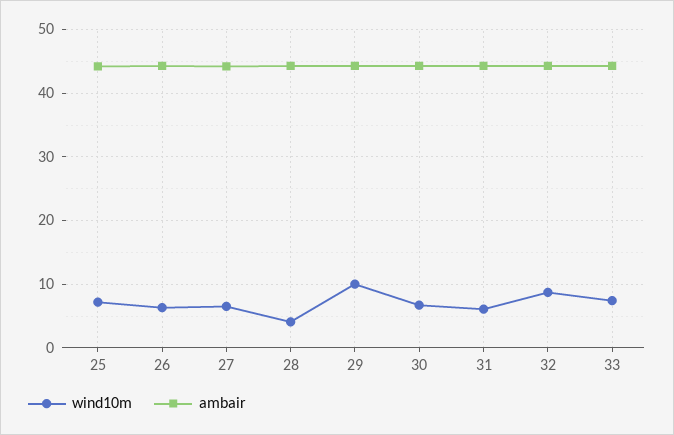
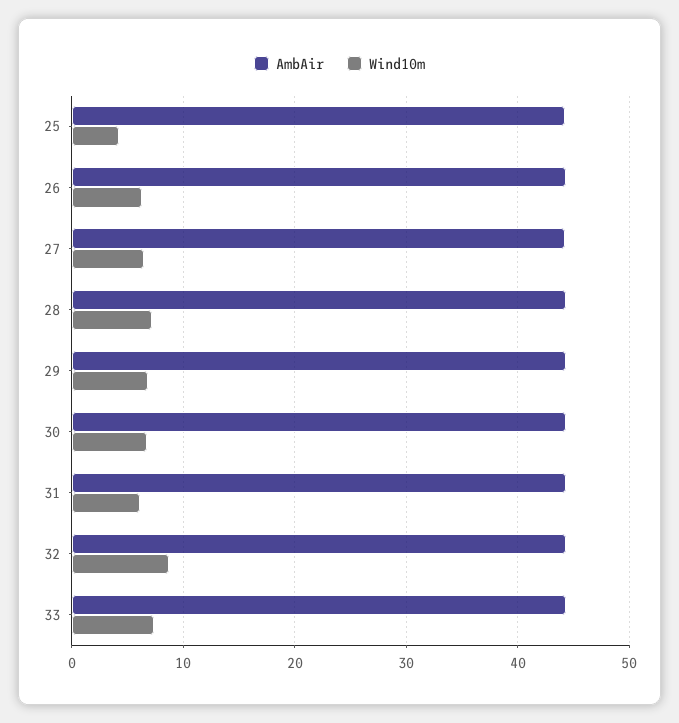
  {
    "wind10m": {
-     "25": 7,
+     "25": 4,
      "26": 6,
      "27": 7,
-     "28": 4,
+     "28": 7,
-     "29": 10,
+     "29": 7,
      "30": 7,
      "31": 6,
      "32": 9,
      "33": 7
    },
    "ambair": {
      "25": 44,
      "26": 44,
      "27": 44,
      "28": 44,
      "29": 44,
      "30": 44,
      "31": 44,
      "32": 44,
      "33": 44
    }
  }

